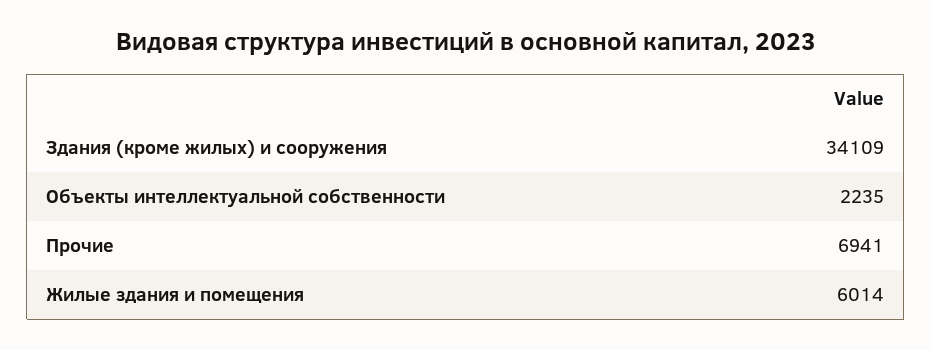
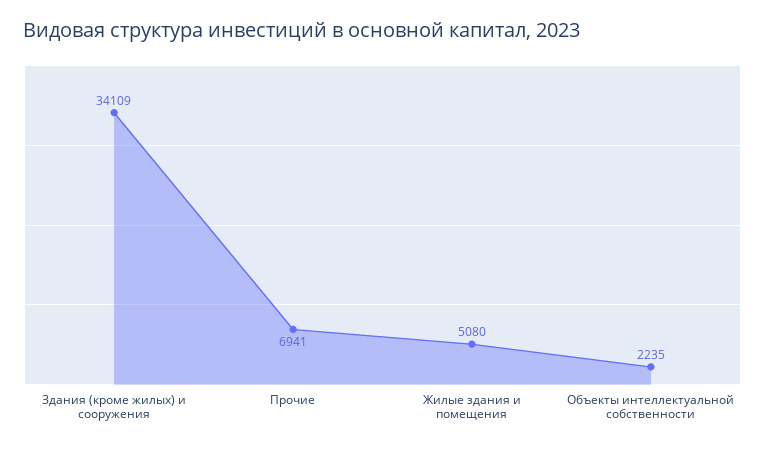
  {
    "Здания (кроме жилых) и сооружения": 34109,
    "Объекты интеллектуальной собственности": 2235,
    "Прочие": 6941,
-   "Жилые здания и помещения": 6014
+   "Жилые здания и помещения": 5080
  }

